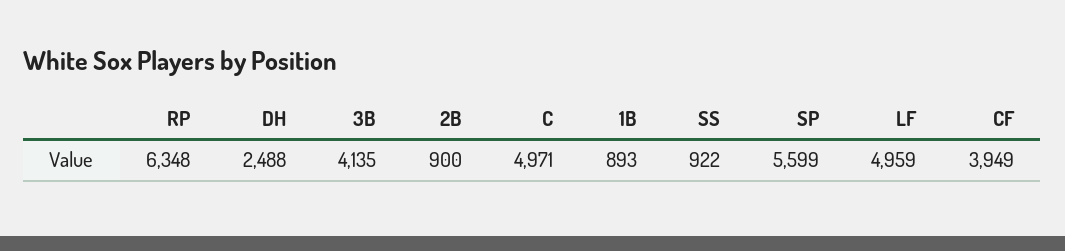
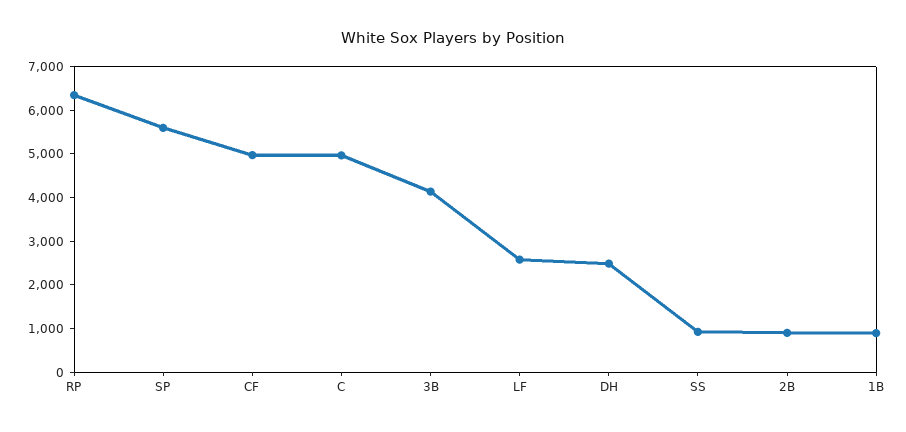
  {
    "RP": 6348,
    "DH": 2488,
    "3B": 4135,
    "2B": 900,
    "C": 4971,
    "1B": 893,
    "SS": 922,
    "SP": 5599,
-   "LF": 4959,
+   "LF": 2600,
-   "CF": 3949
+   "CF": 5000
  }

